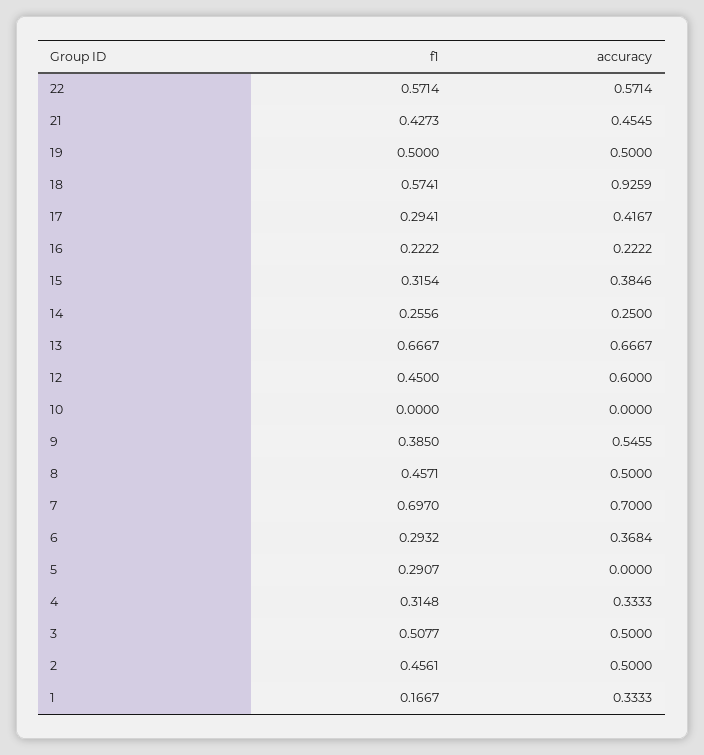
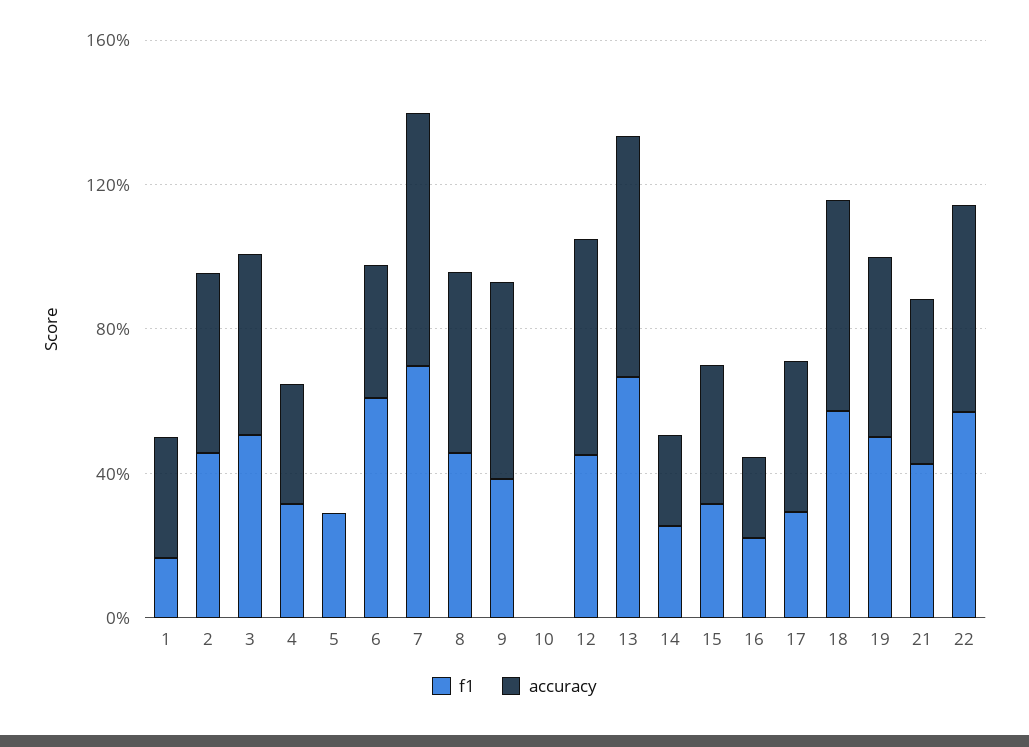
  {
    "f1": {
      "22": 0.5714,
      "21": 0.4273,
      "19": 0.5,
      "18": 0.5741,
      "17": 0.2941,
      "16": 0.2222,
      "15": 0.3154,
      "14": 0.2556,
      "13": 0.6667,
      "12": 0.45,
      "10": 0,
      "9": 0.385,
      "8": 0.4571,
      "7": 0.697,
-     "6": 0.2932,
+     "6": 0.6,
      "5": 0.2907,
      "4": 0.3148,
      "3": 0.5077,
      "2": 0.4561,
      "1": 0.1667
    },
    "accuracy": {
      "22": 0.5714,
      "21": 0.4545,
      "19": 0.5,
-     "18": 0.9259,
+     "18": 0.6,
      "17": 0.4167,
      "16": 0.2222,
      "15": 0.3846,
      "14": 0.25,
      "13": 0.6667,
      "12": 0.6,
      "10": 0,
      "9": 0.5455,
      "8": 0.5,
      "7": 0.7,
      "6": 0.3684,
      "5": 0,
      "4": 0.3333,
      "3": 0.5,
      "2": 0.5,
      "1": 0.3333
    }
  }

